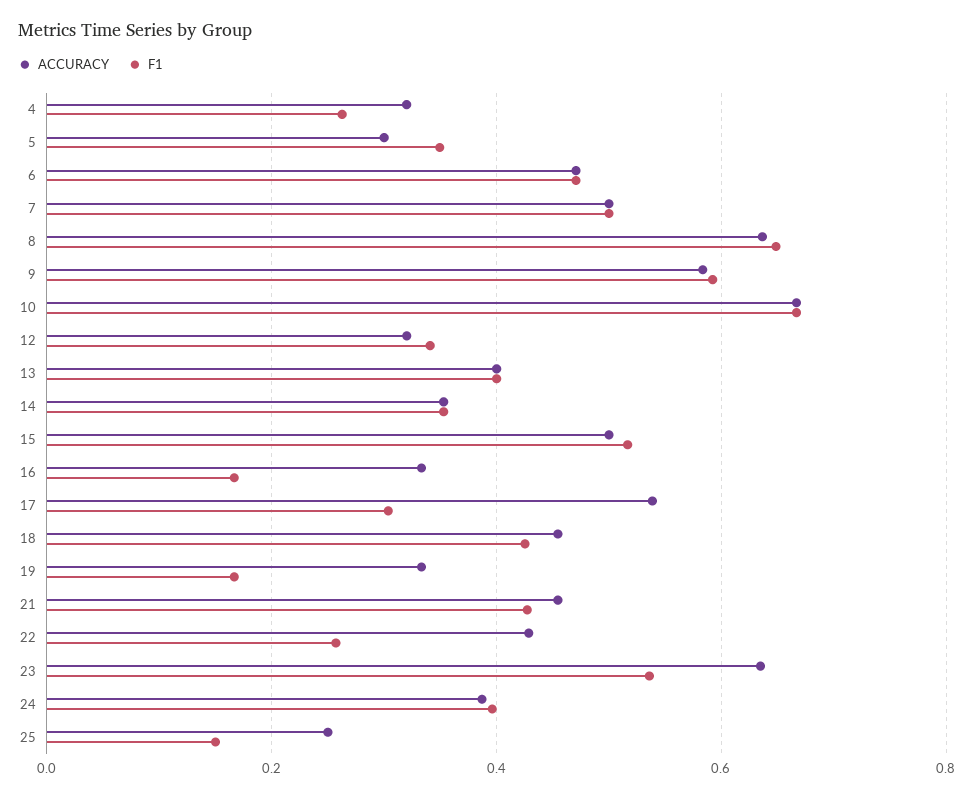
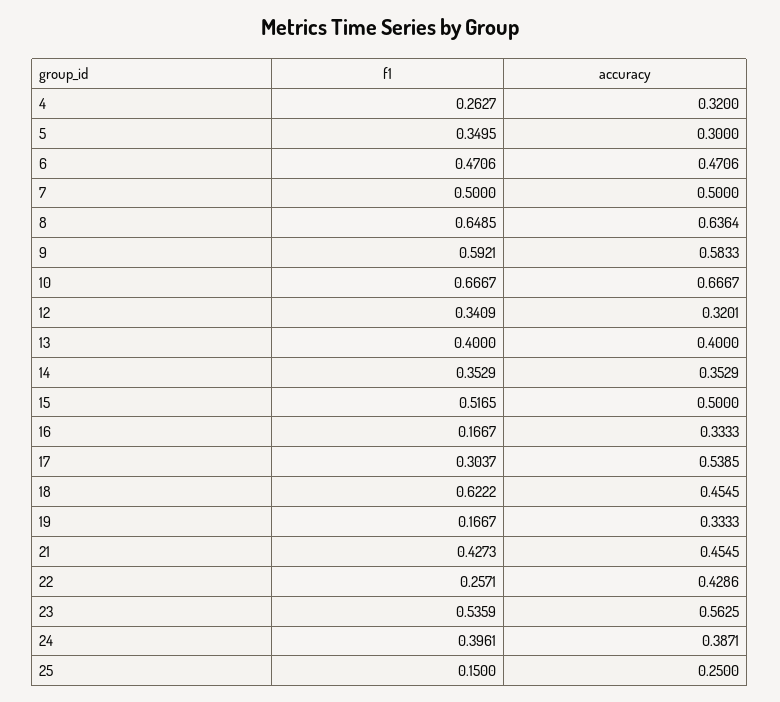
  {
    "ACCURACY": {
      "4": 0.32,
      "5": 0.3,
      "6": 0.4706,
      "7": 0.5,
      "8": 0.6364,
      "9": 0.5833,
      "10": 0.6667,
      "12": 0.3201,
      "13": 0.4,
      "14": 0.3529,
      "15": 0.5,
      "16": 0.3333,
      "17": 0.5385,
      "18": 0.4545,
      "19": 0.3333,
      "21": 0.4545,
      "22": 0.4286,
-     "23": 0.64,
+     "23": 0.5625,
      "24": 0.3871,
      "25": 0.25
    },
    "F1": {
      "4": 0.2627,
      "5": 0.3495,
      "6": 0.4706,
      "7": 0.5,
      "8": 0.6485,
      "9": 0.5921,
      "10": 0.6667,
      "12": 0.3409,
      "13": 0.4,
      "14": 0.3529,
      "15": 0.5165,
      "16": 0.1667,
      "17": 0.3037,
-     "18": 0.42,
+     "18": 0.6222,
      "19": 0.1667,
      "21": 0.4273,
      "22": 0.2571,
      "23": 0.5359,
      "24": 0.3961,
      "25": 0.15
    }
  }

